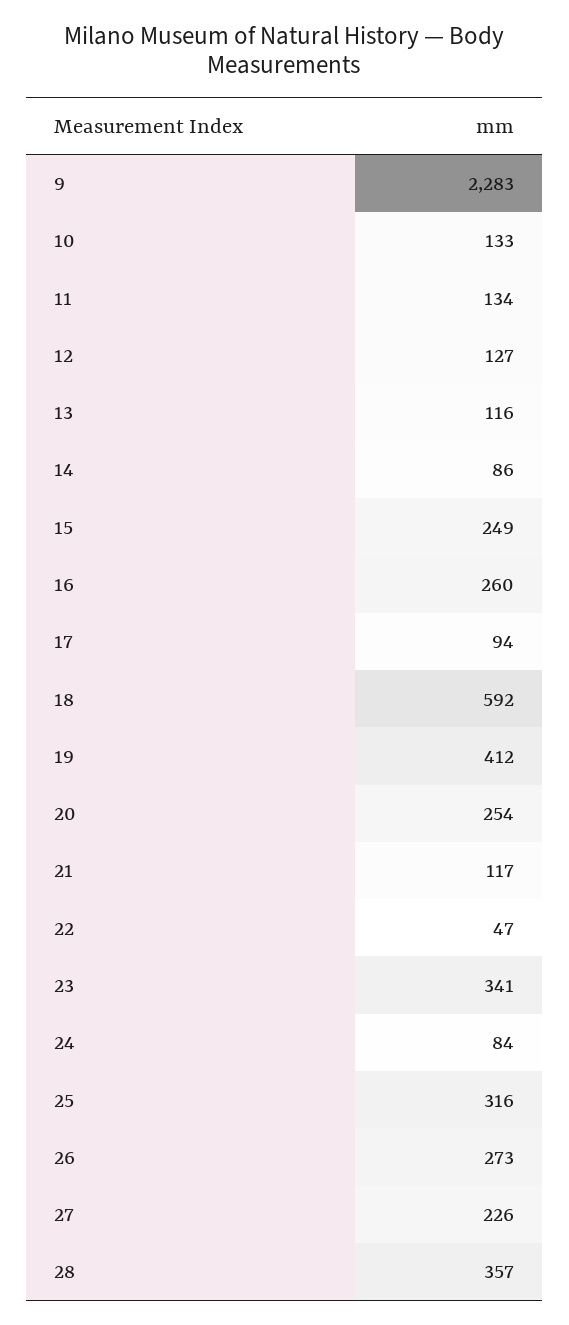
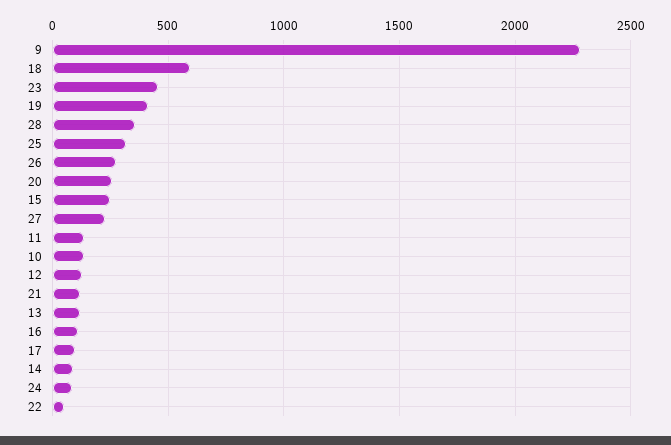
  {
    "9": 2283,
    "10": 133,
    "11": 134,
    "12": 127,
    "13": 116,
    "14": 86,
    "15": 249,
-   "16": 260,
+   "16": 100,
    "17": 94,
    "18": 592,
    "19": 412,
    "20": 254,
    "21": 117,
    "22": 47,
-   "23": 341,
+   "23": 450,
    "24": 84,
    "25": 316,
    "26": 273,
    "27": 226,
    "28": 357
  }

